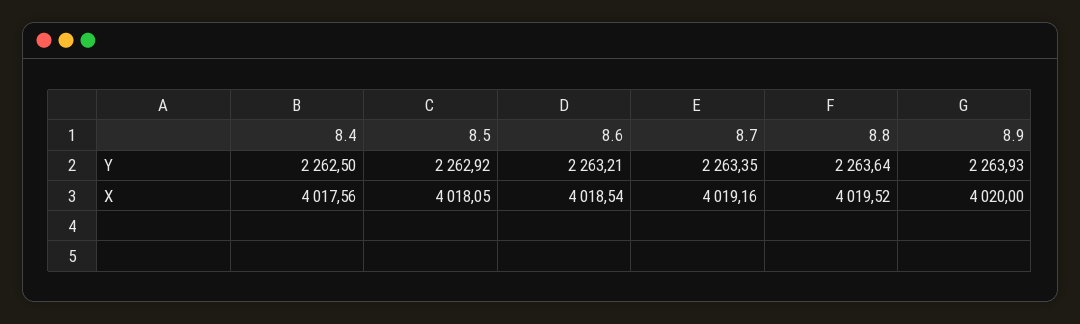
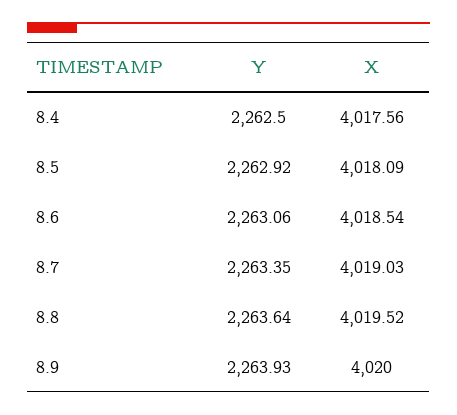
  {
    "8.4": {
      "Y": 2262.5,
      "X": 4017.56
    },
    "8.5": {
      "Y": 2262.92,
-     "X": 4018.05
+     "X": 4018.09
    },
    "8.6": {
-     "Y": 2263.21,
+     "Y": 2263.06,
      "X": 4018.54
    },
    "8.7": {
      "Y": 2263.35,
-     "X": 4019.16
+     "X": 4019.03
    },
    "8.8": {
      "Y": 2263.64,
      "X": 4019.52
    },
    "8.9": {
      "Y": 2263.93,
      "X": 4020
    }
  }

